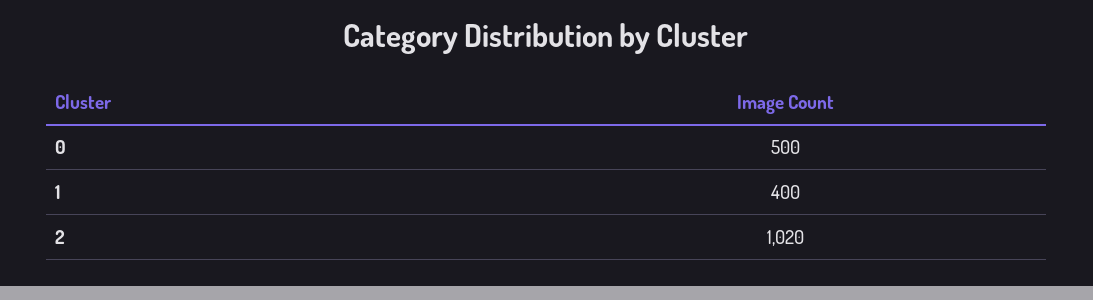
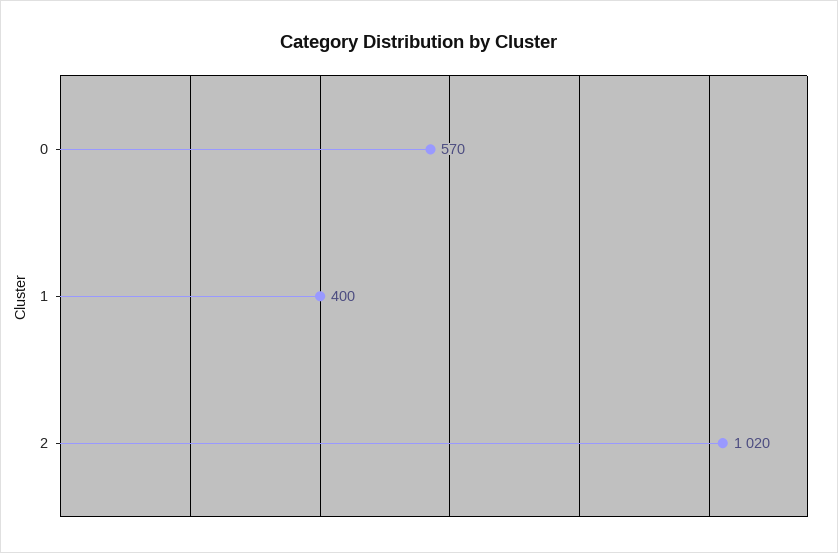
  {
-   "0": 500,
+   "0": 570,
    "1": 400,
    "2": 1020
  }

